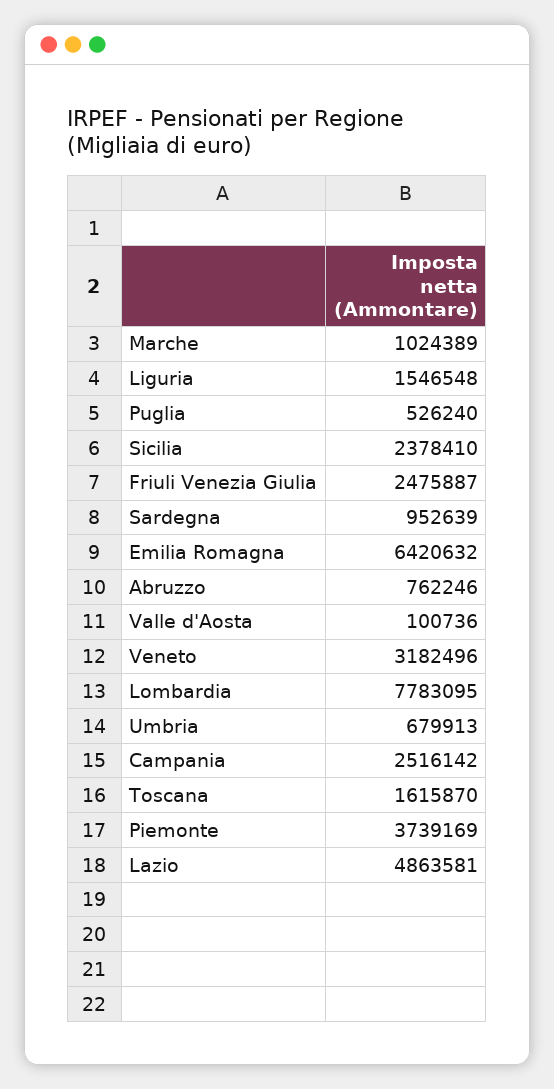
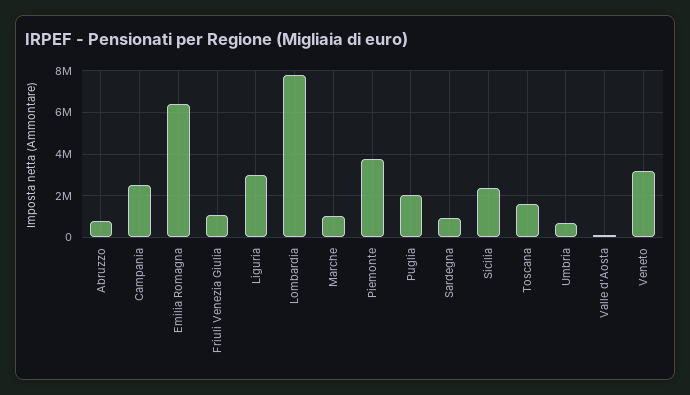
  {
    "Marche": 1024389,
-   "Liguria": 1546548,
+   "Liguria": 3000000,
-   "Puglia": 526240,
+   "Puglia": 2000000,
    "Sicilia": 2378410,
-   "Friuli Venezia Giulia": 2475887,
+   "Friuli Venezia Giulia": 1000000,
    "Sardegna": 952639,
    "Emilia Romagna": 6420632,
    "Abruzzo": 762246,
    "Valle d'Aosta": 100736,
    "Veneto": 3182496,
    "Lombardia": 7783095,
    "Umbria": 679913,
    "Campania": 2516142,
    "Toscana": 1615870,
-   "Piemonte": 3739169,
+   "Piemonte": 3739169
-   "Lazio": 4863581
  }

